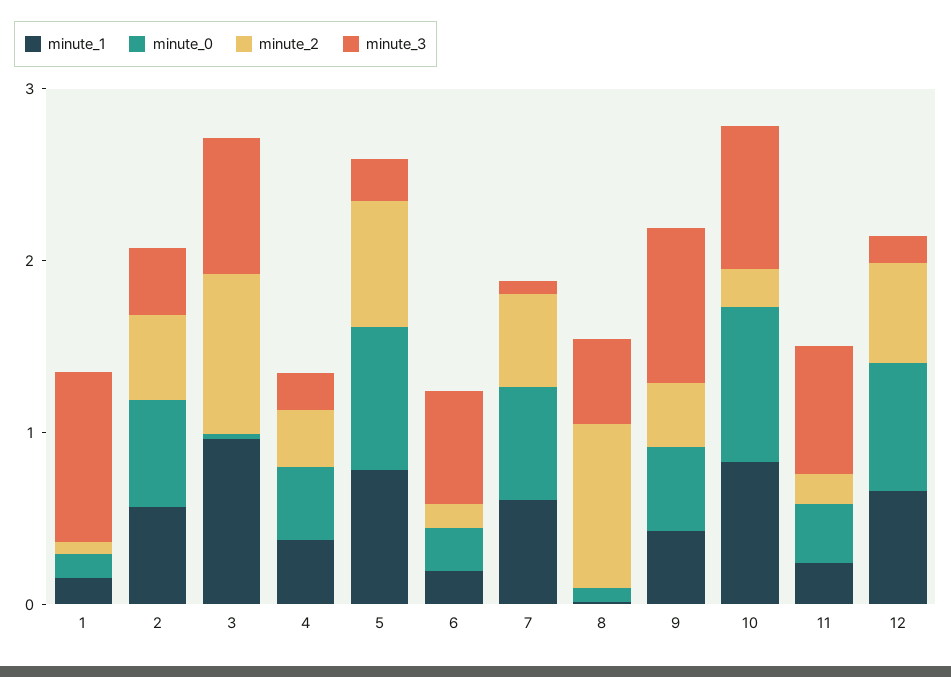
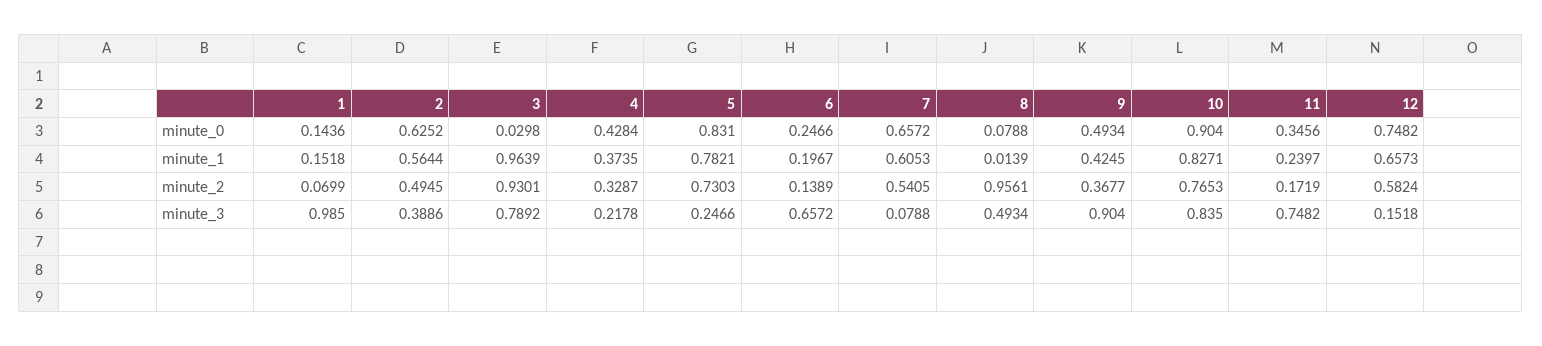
  {
    "minute_1": {
      "1": 0.1518,
      "2": 0.5644,
      "3": 0.9639,
      "4": 0.3735,
      "5": 0.7821,
      "6": 0.1967,
      "7": 0.6053,
      "8": 0.0139,
      "9": 0.4245,
      "10": 0.8271,
      "11": 0.2397,
      "12": 0.6573
    },
    "minute_0": {
      "1": 0.1436,
      "2": 0.6252,
      "3": 0.0298,
      "4": 0.4284,
      "5": 0.831,
      "6": 0.2466,
      "7": 0.6572,
      "8": 0.0788,
      "9": 0.4934,
      "10": 0.904,
      "11": 0.3456,
      "12": 0.7482
    },
    "minute_2": {
      "1": 0.0699,
      "2": 0.4945,
      "3": 0.9301,
      "4": 0.3287,
      "5": 0.7303,
      "6": 0.1389,
      "7": 0.5405,
      "8": 0.9561,
      "9": 0.3677,
-     "10": 0.2,
+     "10": 0.7653,
      "11": 0.1719,
      "12": 0.5824
    },
    "minute_3": {
      "1": 0.985,
      "2": 0.3886,
      "3": 0.7892,
      "4": 0.2178,
      "5": 0.2466,
      "6": 0.6572,
      "7": 0.0788,
      "8": 0.4934,
      "9": 0.904,
      "10": 0.835,
      "11": 0.7482,
      "12": 0.1518
    }
  }

